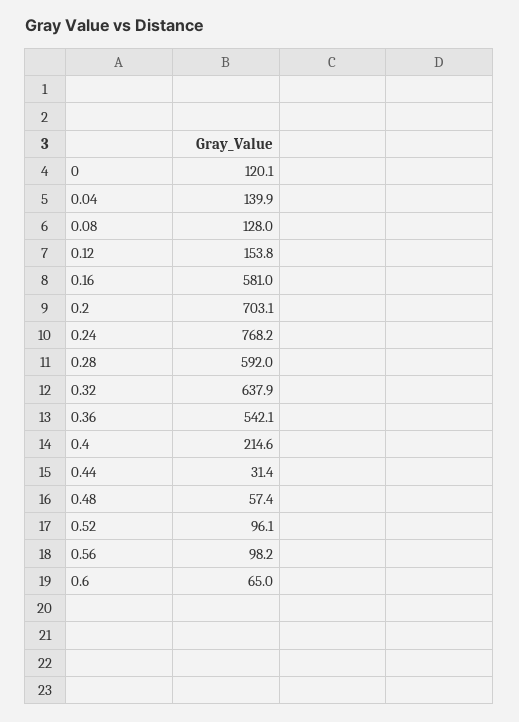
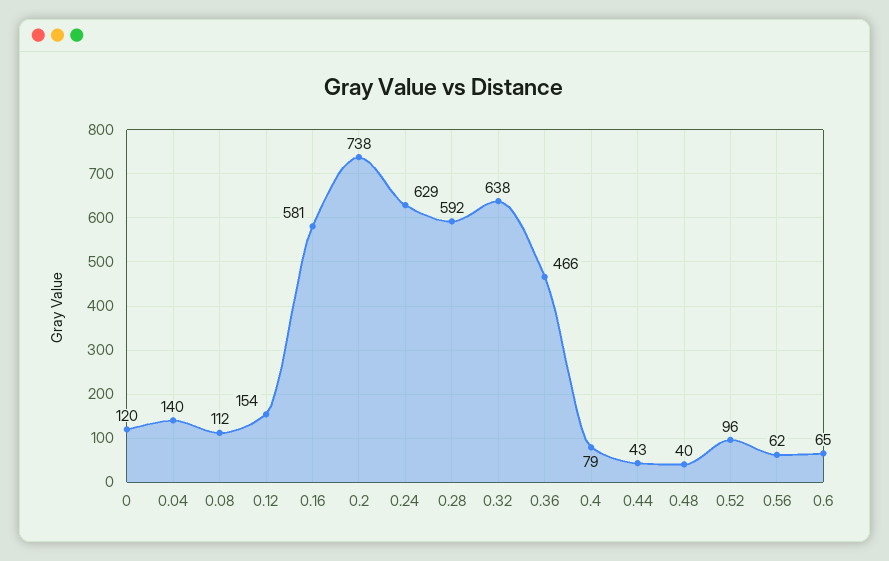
  {
    "0": 120.1,
    "0.04": 139.9,
-   "0.08": 128,
+   "0.08": 112,
    "0.12": 153.8,
    "0.16": 581,
-   "0.2": 703.1,
+   "0.2": 738,
-   "0.24": 768.2,
+   "0.24": 629,
    "0.28": 592,
    "0.32": 637.9,
-   "0.36": 542.1,
+   "0.36": 466,
-   "0.4": 214.6,
+   "0.4": 79,
-   "0.44": 31.4,
+   "0.44": 43,
-   "0.48": 57.4,
+   "0.48": 40,
    "0.52": 96.1,
-   "0.56": 98.2,
+   "0.56": 62,
    "0.6": 65
  }

